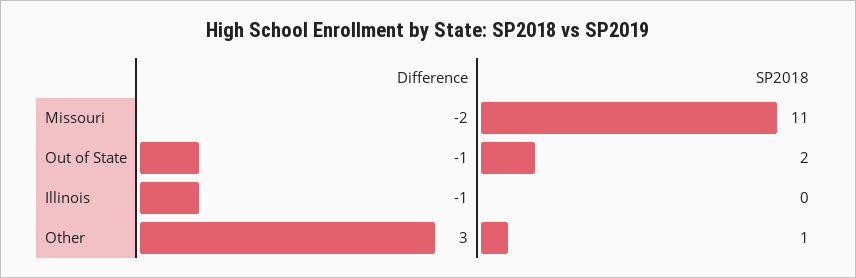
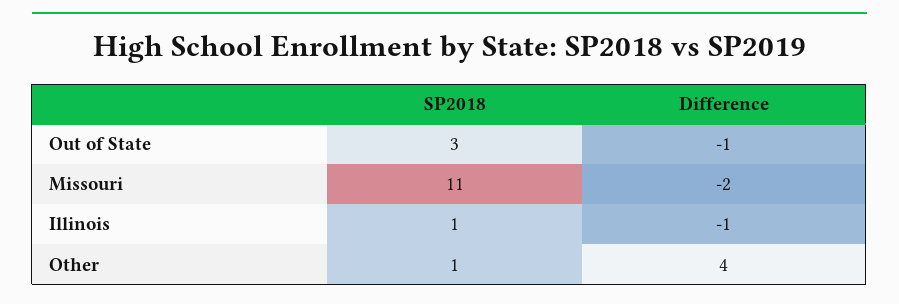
  {
    "Difference": {
      "Missouri": -2,
      "Out of State": -1,
      "Illinois": -1,
-     "Other": 3
+     "Other": 4
    },
    "SP2018": {
      "Missouri": 11,
-     "Out of State": 2,
+     "Out of State": 3,
-     "Illinois": 0,
+     "Illinois": 1,
      "Other": 1
    }
  }

